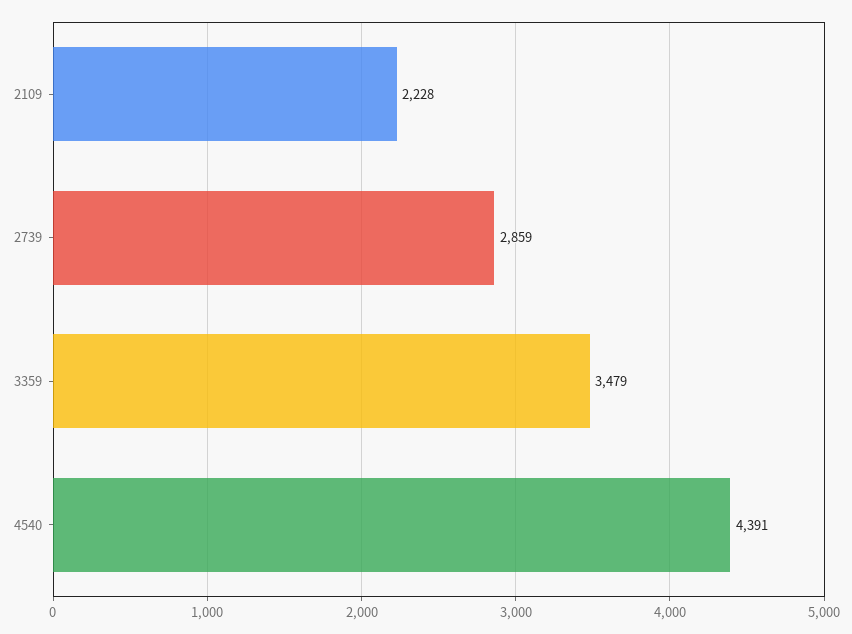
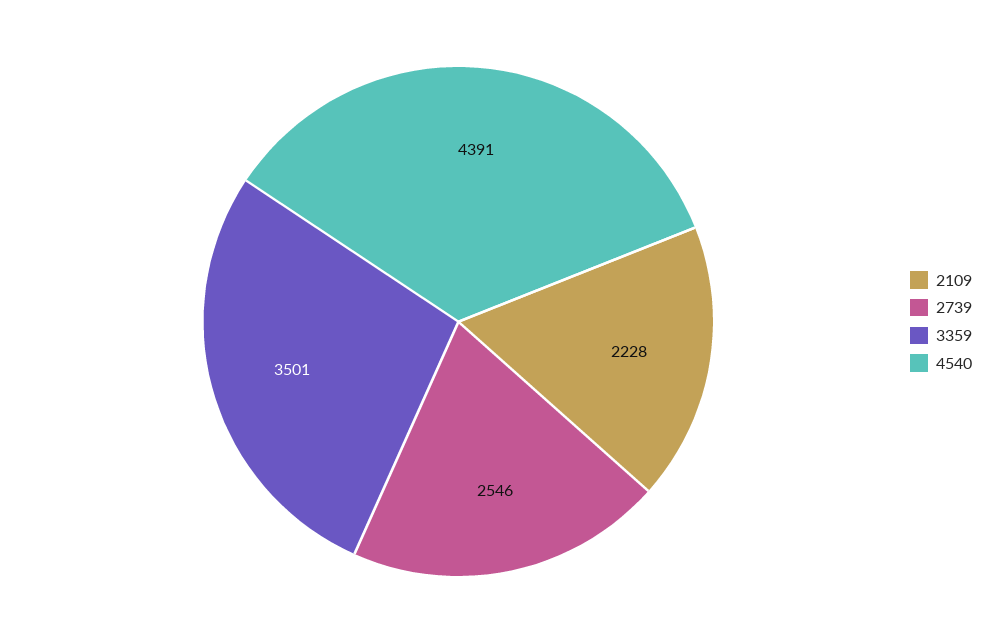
  {
    "2109": 2228,
-   "2739": 2859,
+   "2739": 2546,
-   "3359": 3479,
+   "3359": 3501,
    "4540": 4391
  }

